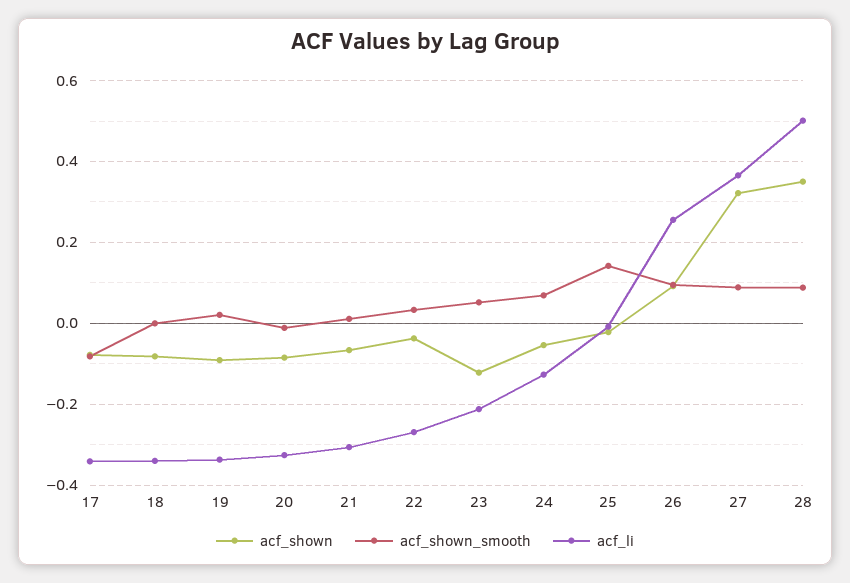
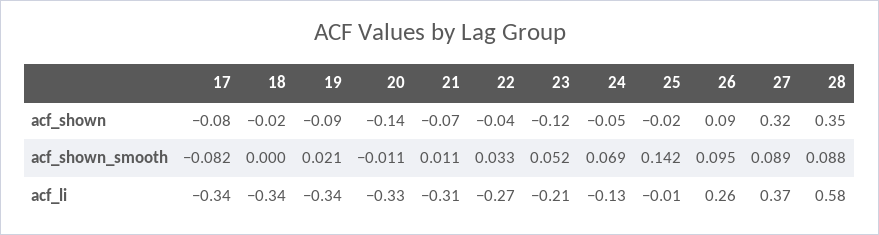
  {
    "acf_shown": {
      "17": -0.08,
-     "18": -0.08,
+     "18": -0.02,
      "19": -0.09,
-     "20": -0.08,
+     "20": -0.14,
      "21": -0.07,
      "22": -0.04,
      "23": -0.12,
      "24": -0.05,
      "25": -0.02,
      "26": 0.09,
      "27": 0.32,
      "28": 0.35
    },
    "acf_shown_smooth": {
      "17": -0.082,
      "18": 0,
      "19": 0.021,
      "20": -0.011,
      "21": 0.011,
      "22": 0.033,
      "23": 0.052,
      "24": 0.069,
      "25": 0.142,
      "26": 0.095,
      "27": 0.089,
      "28": 0.088
    },
    "acf_li": {
      "17": -0.34,
      "18": -0.34,
      "19": -0.34,
      "20": -0.33,
      "21": -0.31,
      "22": -0.27,
      "23": -0.21,
      "24": -0.13,
      "25": -0.01,
      "26": 0.26,
      "27": 0.37,
-     "28": 0.5
+     "28": 0.58
    }
  }

